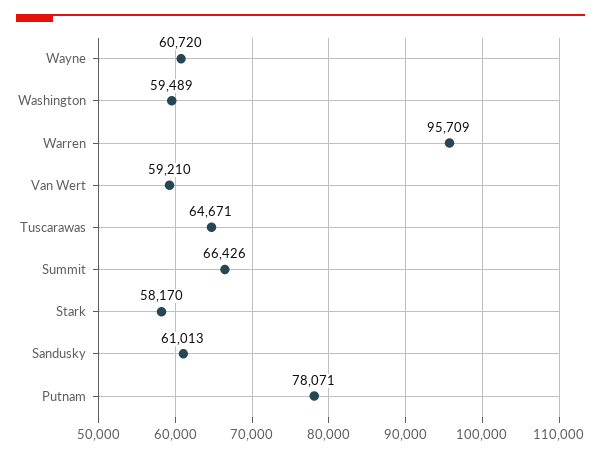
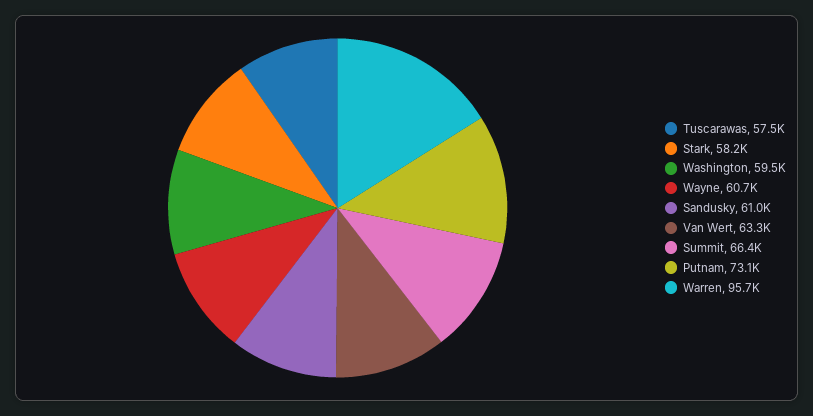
  {
    "Wayne": 60720,
    "Washington": 59489,
    "Warren": 95709,
-   "Van Wert": 59210,
+   "Van Wert": 63300,
-   "Tuscarawas": 64671,
+   "Tuscarawas": 57500,
    "Summit": 66426,
    "Stark": 58170,
    "Sandusky": 61013,
-   "Putnam": 78071
+   "Putnam": 73100
  }

